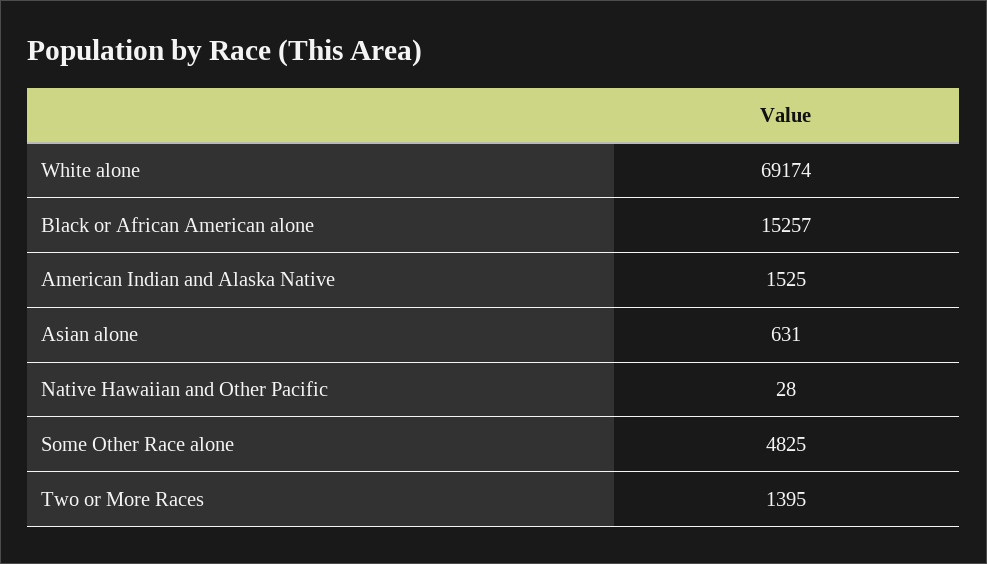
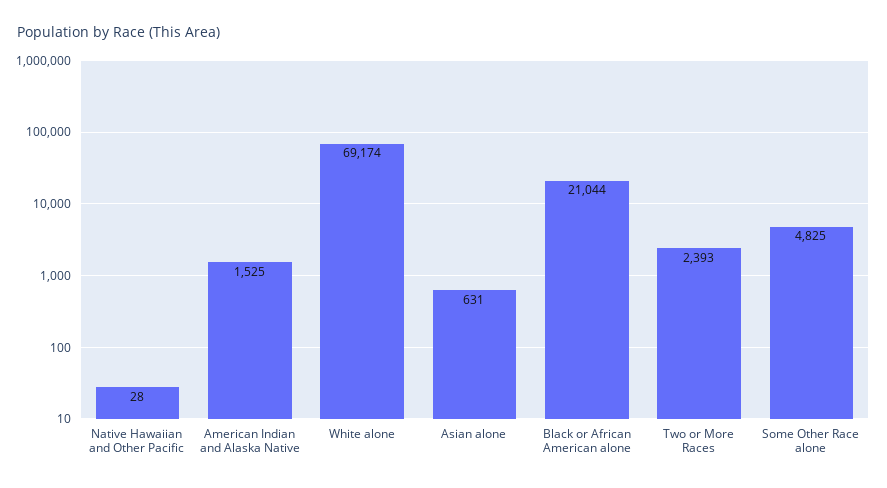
  {
    "White alone": 69174,
-   "Black or African American alone": 15257,
+   "Black or African American alone": 21044,
    "American Indian and Alaska Native": 1525,
    "Asian alone": 631,
    "Native Hawaiian and Other Pacific": 28,
    "Some Other Race alone": 4825,
-   "Two or More Races": 1395
+   "Two or More Races": 2393
  }

